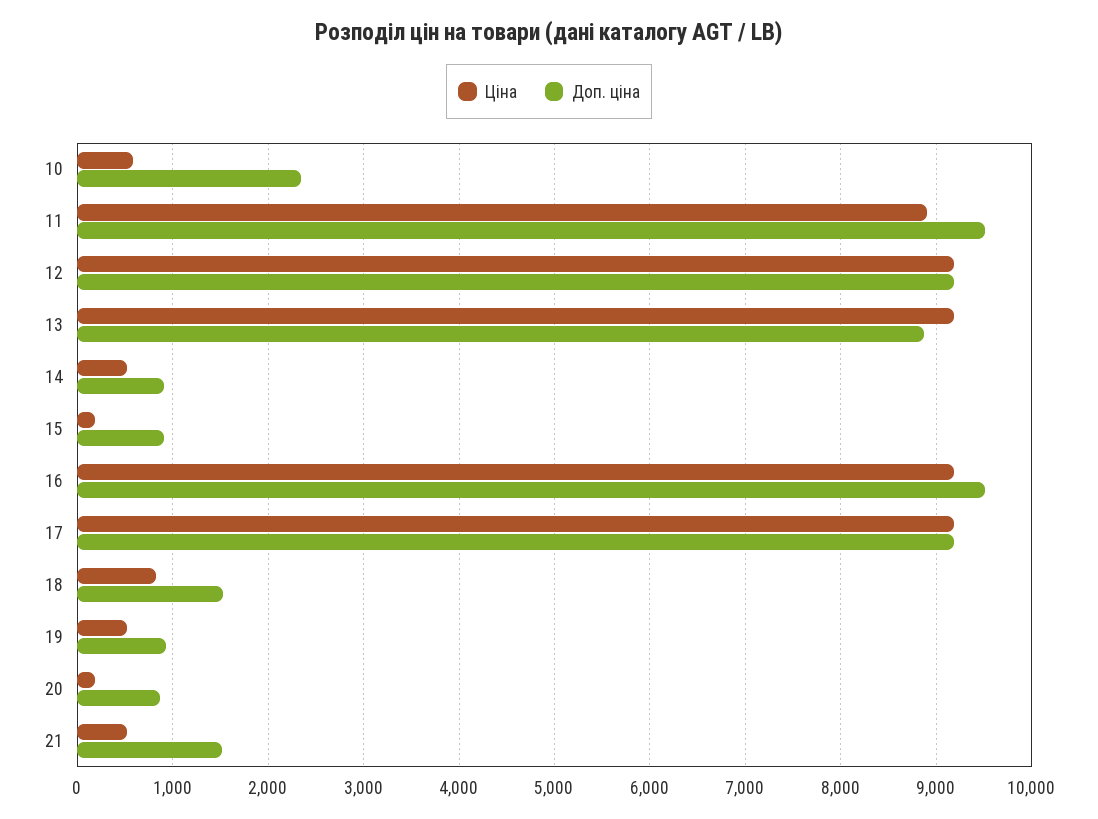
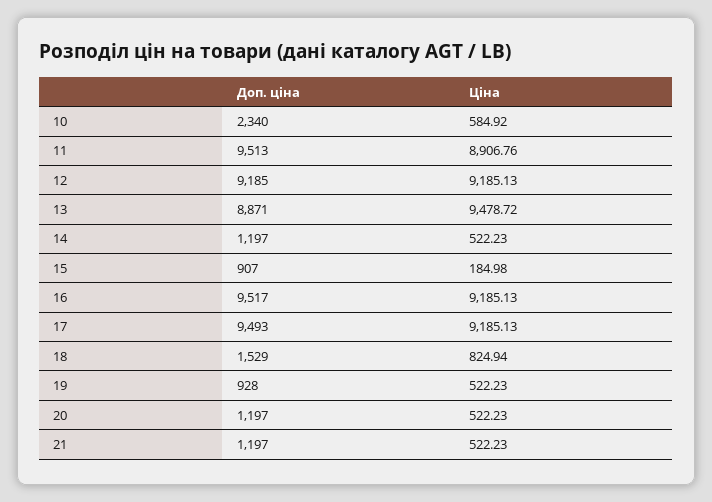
  {
    "Ціна": {
      "10": 584.92,
      "11": 8906.76,
      "12": 9185.13,
-     "13": 9200,
+     "13": 9478.72,
      "14": 522.23,
      "15": 184.98,
      "16": 9185.13,
      "17": 9185.13,
      "18": 824.94,
      "19": 522.23,
-     "20": 200,
+     "20": 522.23,
      "21": 522.23
    },
    "Доп. ціна": {
      "10": 2340,
      "11": 9513,
      "12": 9185,
      "13": 8871,
-     "14": 900,
+     "14": 1197,
      "15": 907,
      "16": 9517,
-     "17": 9200,
+     "17": 9493,
      "18": 1529,
      "19": 928,
-     "20": 900,
+     "20": 1197,
-     "21": 1500
+     "21": 1197
    }
  }

